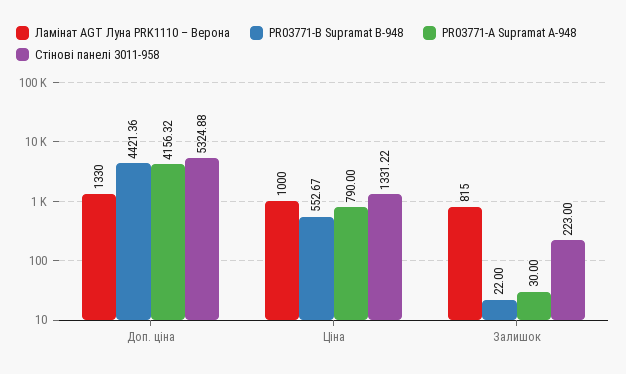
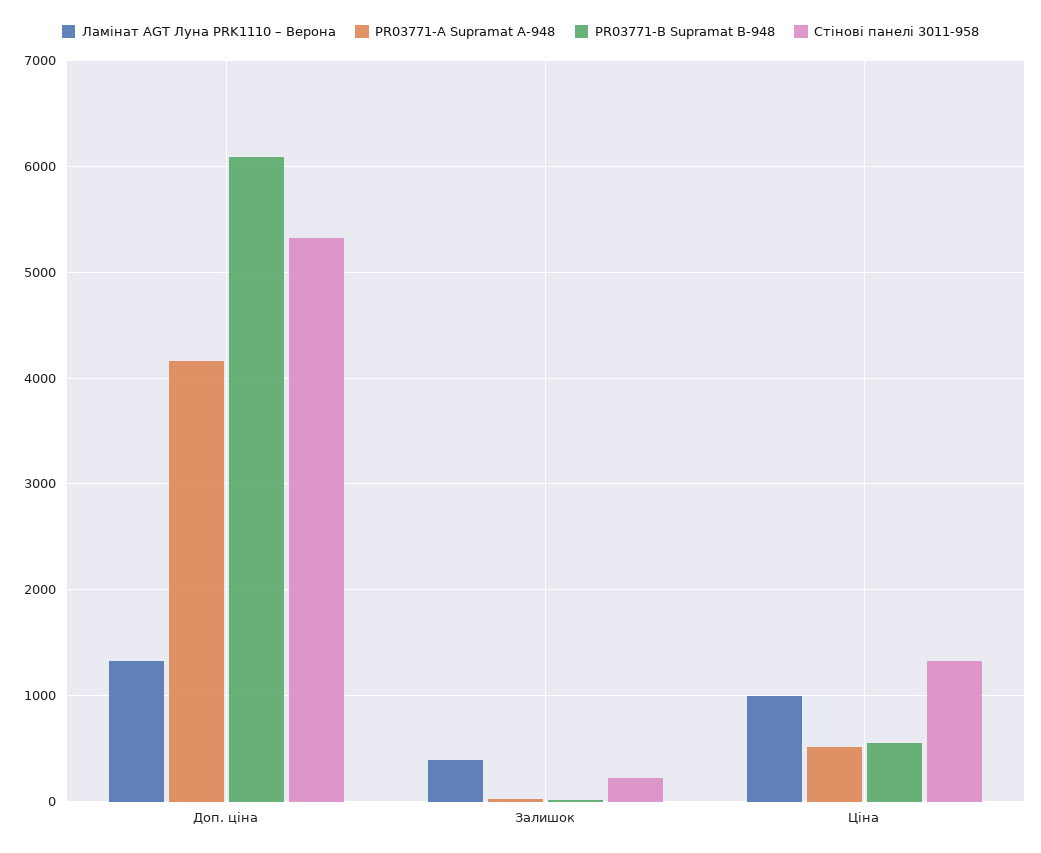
  {
    "Ламінат AGT Луна PRK1110 – Верона": {
      "Доп. ціна": 1330,
      "Ціна": 1000,
-     "Залишок": 815
+     "Залишок": 400
    },
    "PR03771-B Supramat B-948": {
-     "Доп. ціна": 4421.36,
+     "Доп. ціна": 6100,
      "Ціна": 552.67,
      "Залишок": 22
    },
    "PR03771-А Supramat А-948": {
      "Доп. ціна": 4156.32,
-     "Ціна": 790,
+     "Ціна": 500,
      "Залишок": 30
    },
    "Стінові панелі 3011-958": {
      "Доп. ціна": 5324.88,
      "Ціна": 1331.22,
      "Залишок": 223
    }
  }

